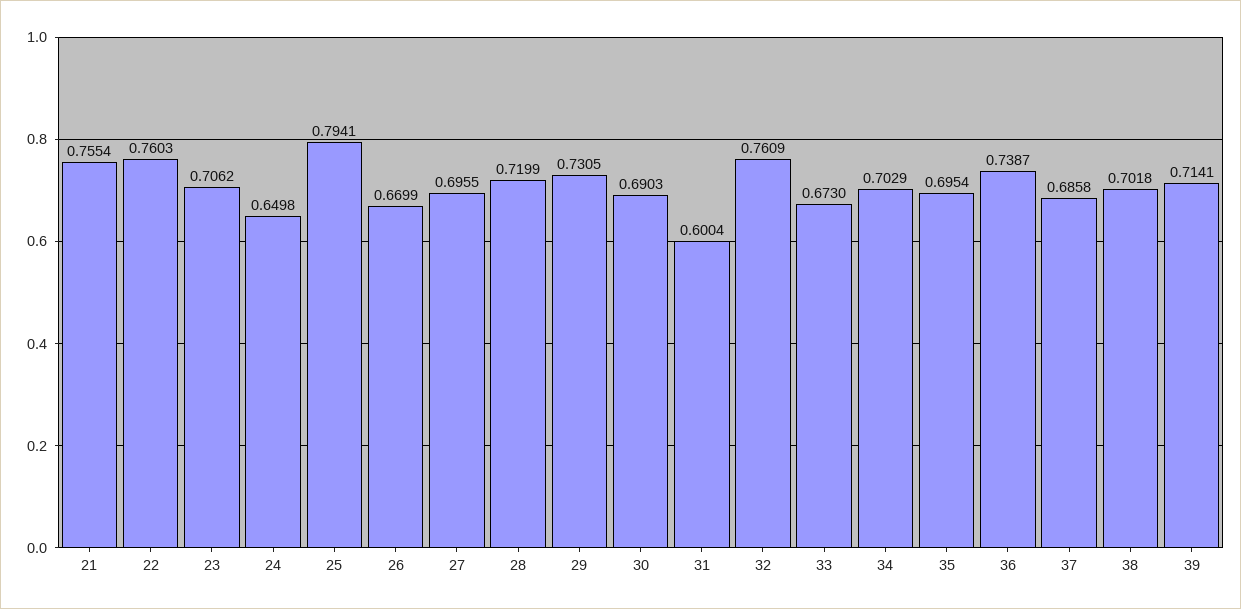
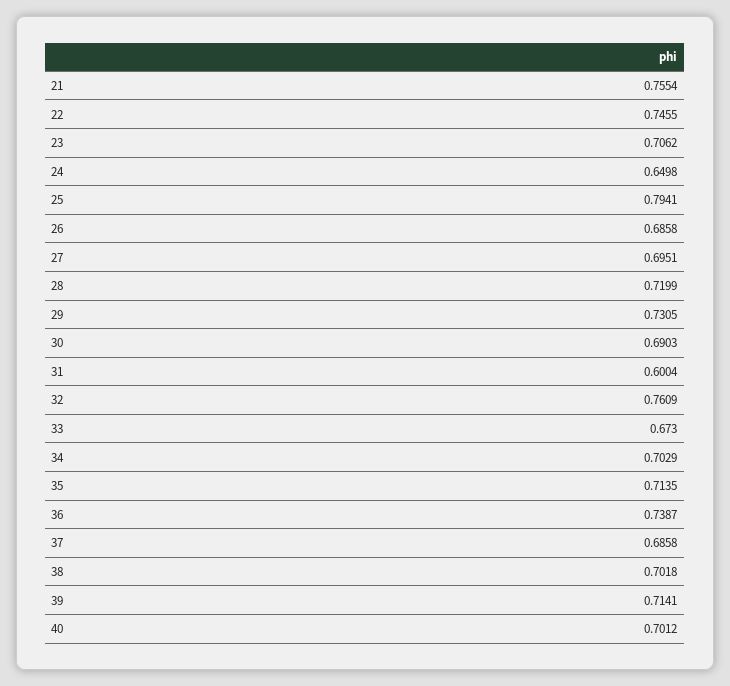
  {
    "21": 0.7554,
-   "22": 0.7603,
+   "22": 0.7455,
    "23": 0.7062,
    "24": 0.6498,
    "25": 0.7941,
-   "26": 0.6699,
+   "26": 0.6858,
-   "27": 0.6955,
+   "27": 0.6951,
    "28": 0.7199,
    "29": 0.7305,
    "30": 0.6903,
    "31": 0.6004,
    "32": 0.7609,
    "33": 0.673,
    "34": 0.7029,
-   "35": 0.6954,
+   "35": 0.7135,
    "36": 0.7387,
    "37": 0.6858,
    "38": 0.7018,
-   "39": 0.7141
+   "39": 0.7141,
+   "40": 0.7012
  }

